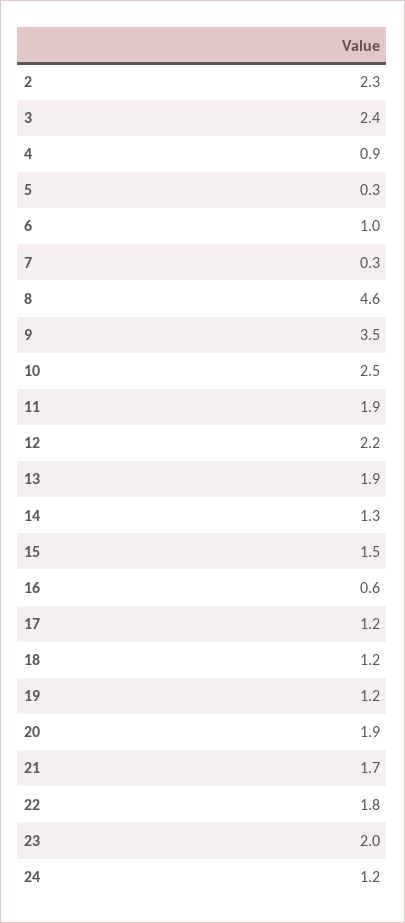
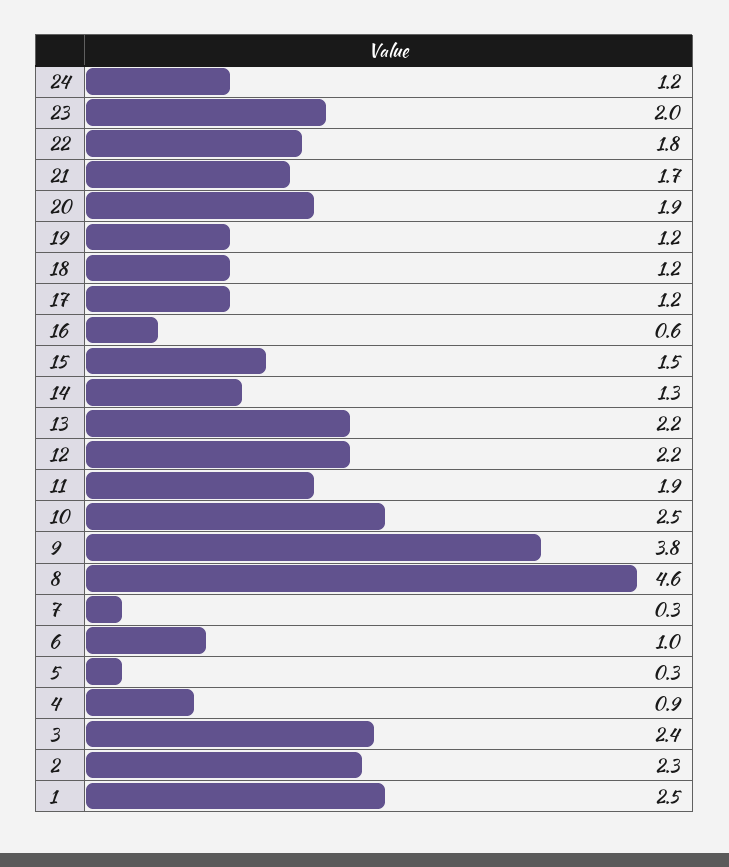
  {
    "2": 2.3,
    "3": 2.4,
    "4": 0.9,
    "5": 0.3,
    "6": 1,
    "7": 0.3,
    "8": 4.6,
-   "9": 3.5,
+   "9": 3.8,
    "10": 2.5,
    "11": 1.9,
    "12": 2.2,
-   "13": 1.9,
+   "13": 2.2,
    "14": 1.3,
    "15": 1.5,
    "16": 0.6,
    "17": 1.2,
    "18": 1.2,
    "19": 1.2,
    "20": 1.9,
    "21": 1.7,
    "22": 1.8,
    "23": 2,
-   "24": 1.2
+   "24": 1.2,
+   "1": 2.5
  }

